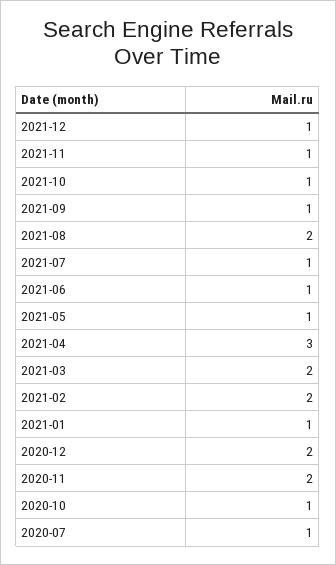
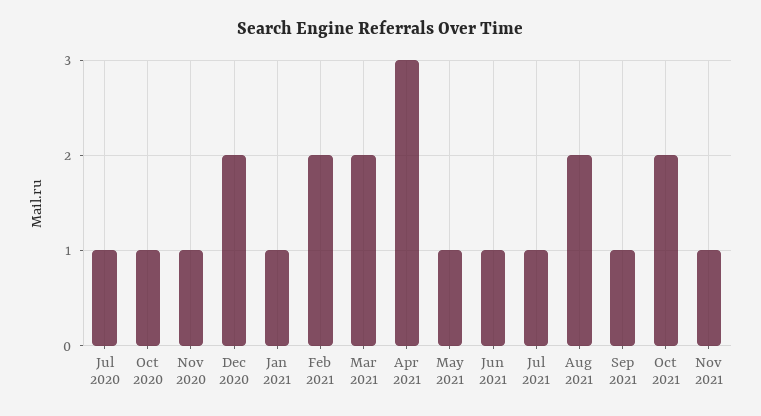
  {
-   "2021-12": 1,
    "2021-11": 1,
-   "2021-10": 1,
+   "2021-10": 2,
    "2021-09": 1,
    "2021-08": 2,
    "2021-07": 1,
    "2021-06": 1,
    "2021-05": 1,
    "2021-04": 3,
    "2021-03": 2,
    "2021-02": 2,
    "2021-01": 1,
    "2020-12": 2,
-   "2020-11": 2,
+   "2020-11": 1,
    "2020-10": 1,
    "2020-07": 1
  }

